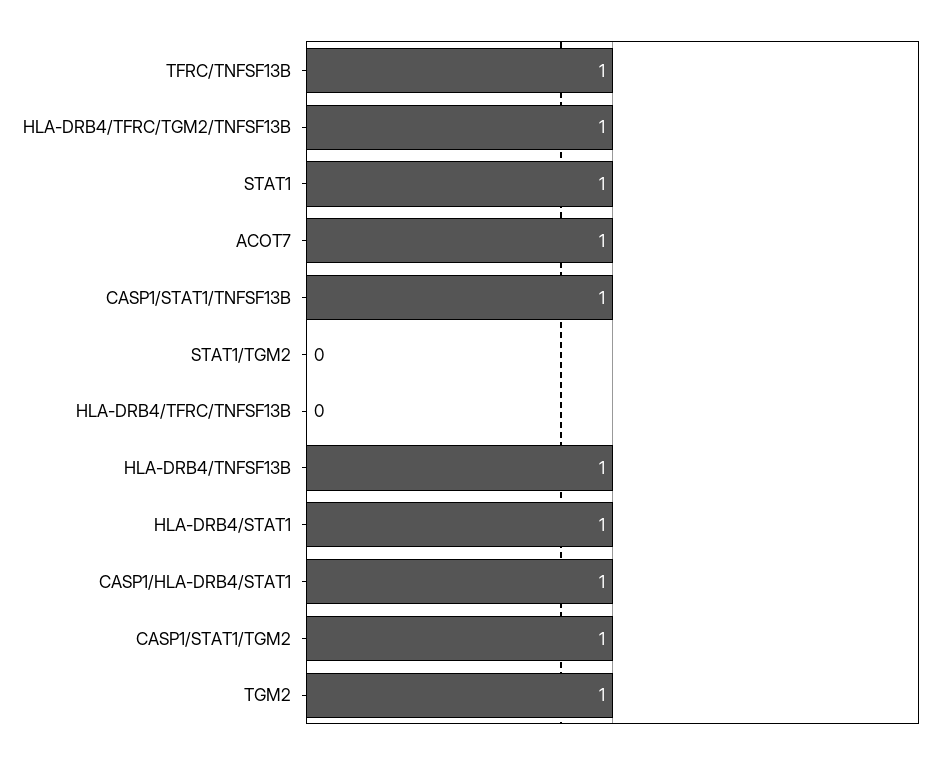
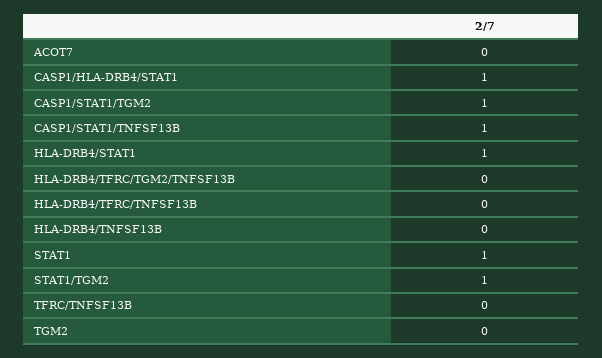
  {
-   "TFRC/TNFSF13B": 1,
+   "TFRC/TNFSF13B": 0,
-   "HLA-DRB4/TFRC/TGM2/TNFSF13B": 1,
+   "HLA-DRB4/TFRC/TGM2/TNFSF13B": 0,
    "STAT1": 1,
-   "ACOT7": 1,
+   "ACOT7": 0,
    "CASP1/STAT1/TNFSF13B": 1,
-   "STAT1/TGM2": 0,
+   "STAT1/TGM2": 1,
    "HLA-DRB4/TFRC/TNFSF13B": 0,
-   "HLA-DRB4/TNFSF13B": 1,
+   "HLA-DRB4/TNFSF13B": 0,
    "HLA-DRB4/STAT1": 1,
    "CASP1/HLA-DRB4/STAT1": 1,
    "CASP1/STAT1/TGM2": 1,
-   "TGM2": 1
+   "TGM2": 0
  }

